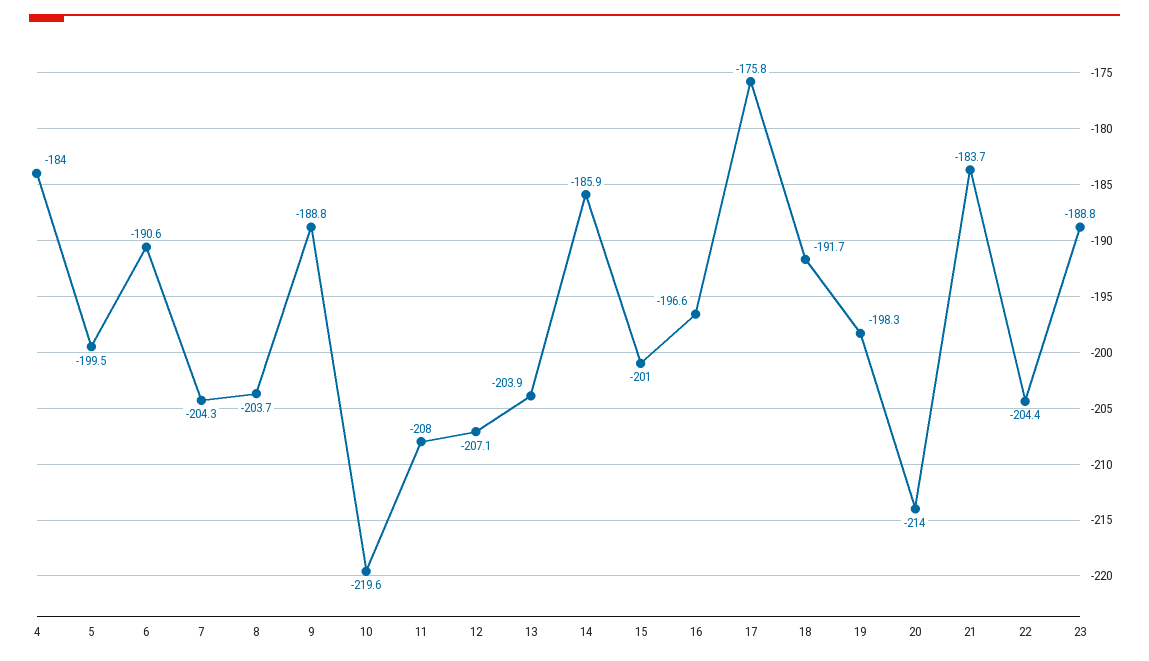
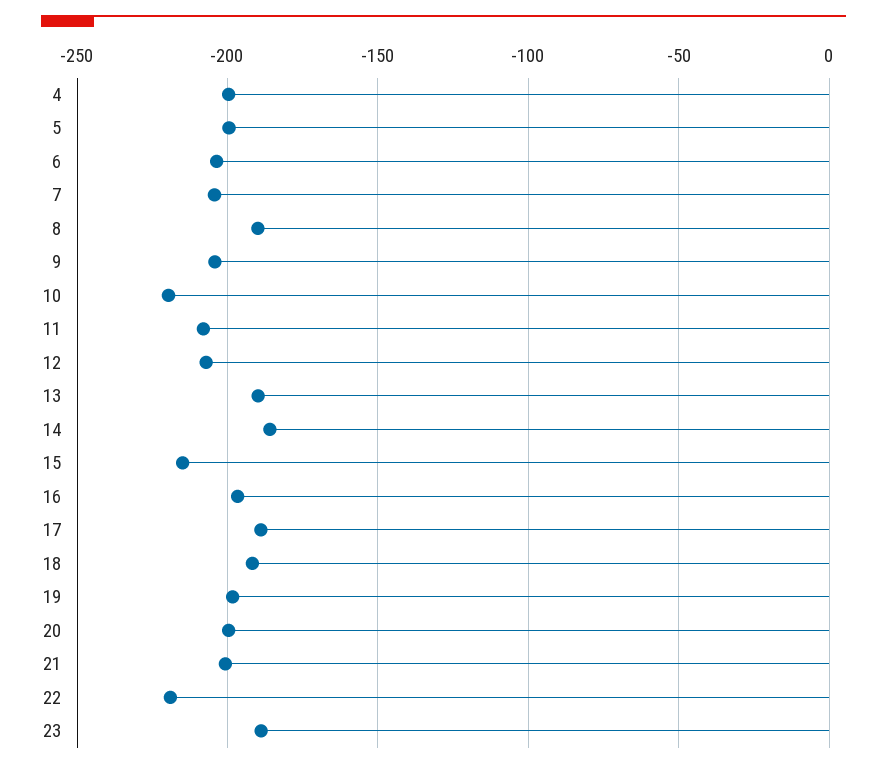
  {
-   "4": -184,
+   "4": -200,
    "5": -199.5,
-   "6": -190.6,
+   "6": -205,
    "7": -204.3,
-   "8": -203.7,
+   "8": -190,
-   "9": -188.8,
+   "9": -205,
    "10": -219.6,
    "11": -208,
    "12": -207.1,
-   "13": -203.9,
+   "13": -190,
    "14": -185.9,
-   "15": -201,
+   "15": -215,
    "16": -196.6,
-   "17": -175.8,
+   "17": -190,
    "18": -191.7,
    "19": -198.3,
-   "20": -214,
+   "20": -200,
-   "21": -183.7,
+   "21": -200,
-   "22": -204.4,
+   "22": -220,
    "23": -188.8
  }

